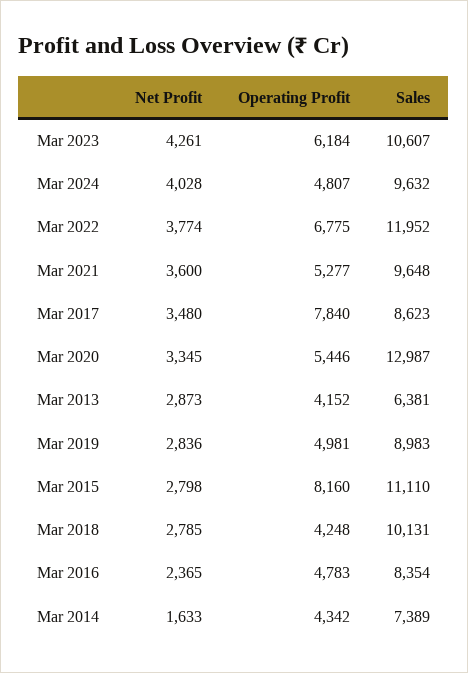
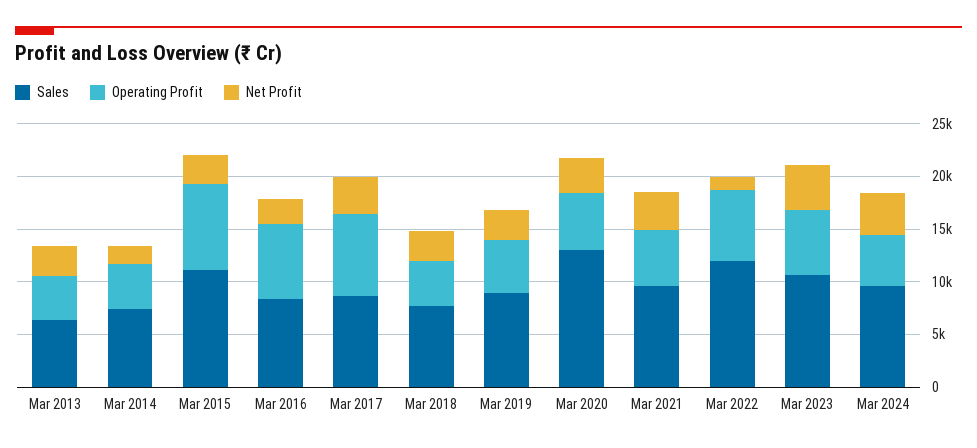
  {
    "Net Profit": {
      "Mar 2023": 4261,
      "Mar 2024": 4028,
-     "Mar 2022": 3774,
+     "Mar 2022": 1000,
      "Mar 2021": 3600,
      "Mar 2017": 3480,
      "Mar 2020": 3345,
      "Mar 2013": 2873,
      "Mar 2019": 2836,
      "Mar 2015": 2798,
      "Mar 2018": 2785,
      "Mar 2016": 2365,
      "Mar 2014": 1633
    },
    "Operating Profit": {
      "Mar 2023": 6184,
      "Mar 2024": 4807,
      "Mar 2022": 6775,
      "Mar 2021": 5277,
      "Mar 2017": 7840,
      "Mar 2020": 5446,
      "Mar 2013": 4152,
      "Mar 2019": 4981,
      "Mar 2015": 8160,
      "Mar 2018": 4248,
-     "Mar 2016": 4783,
+     "Mar 2016": 7000,
      "Mar 2014": 4342
    },
    "Sales": {
      "Mar 2023": 10607,
      "Mar 2024": 9632,
      "Mar 2022": 11952,
      "Mar 2021": 9648,
      "Mar 2017": 8623,
      "Mar 2020": 12987,
      "Mar 2013": 6381,
      "Mar 2019": 8983,
      "Mar 2015": 11110,
-     "Mar 2018": 10131,
+     "Mar 2018": 8000,
      "Mar 2016": 8354,
      "Mar 2014": 7389
    }
  }

